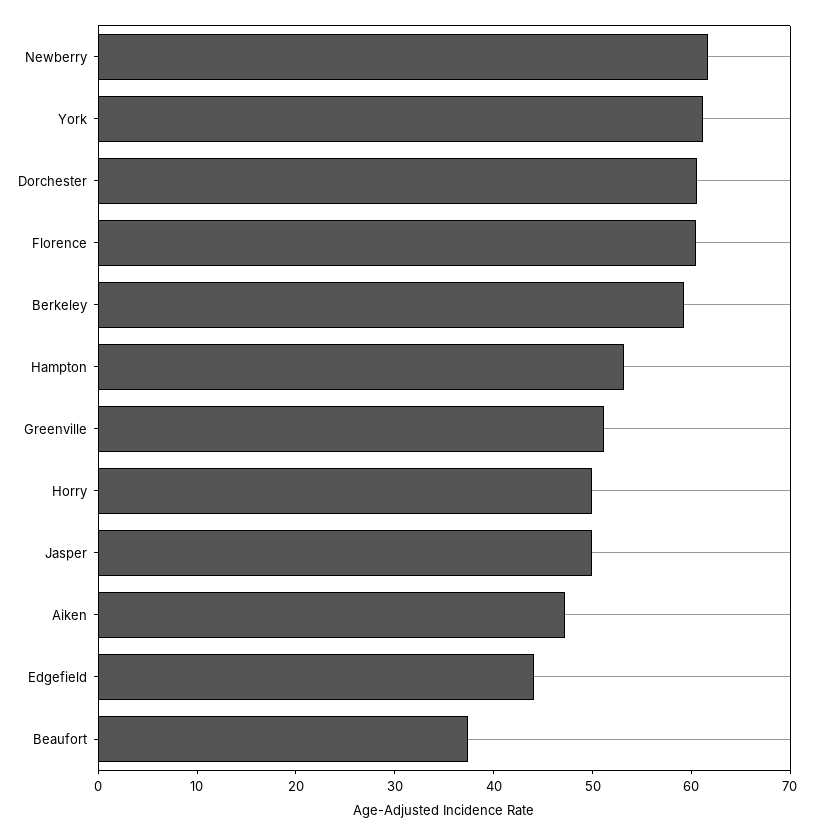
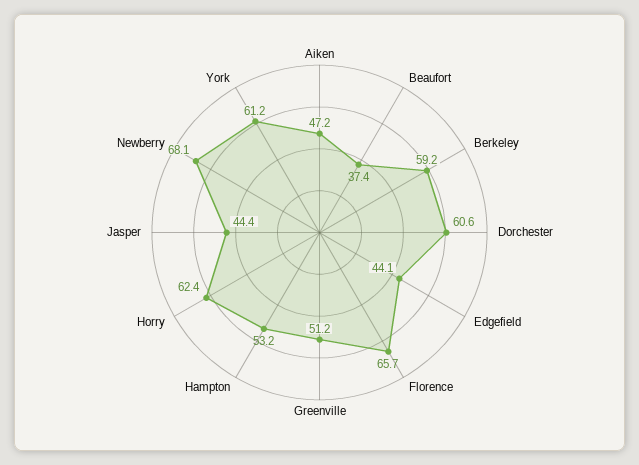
  {
-   "Newberry": 62,
+   "Newberry": 68.1,
    "York": 61.2,
    "Dorchester": 60.6,
-   "Florence": 60,
+   "Florence": 65.7,
    "Berkeley": 59.2,
    "Hampton": 53.2,
    "Greenville": 51.2,
-   "Horry": 50,
+   "Horry": 62.4,
-   "Jasper": 50,
+   "Jasper": 44.4,
    "Aiken": 47.2,
    "Edgefield": 44.1,
    "Beaufort": 37.4
  }

